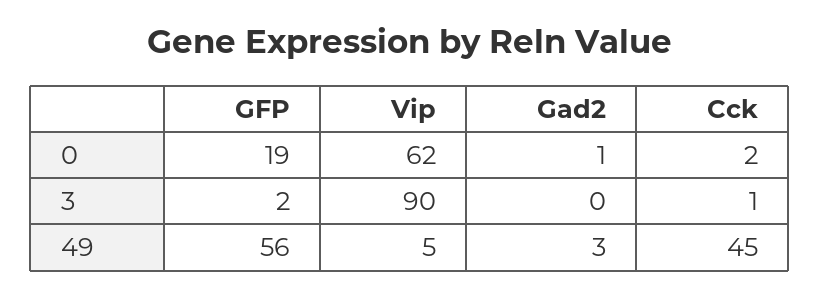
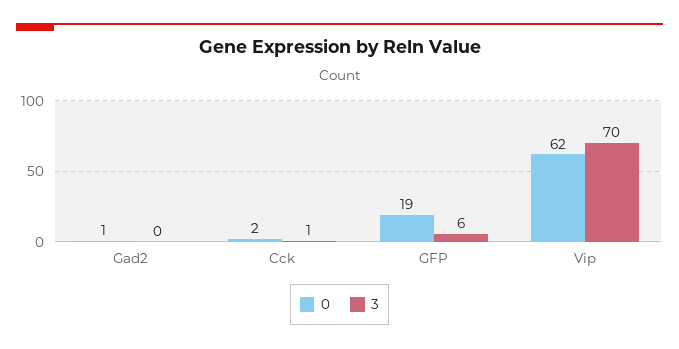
  {
    "0": {
      "GFP": 19,
      "Vip": 62,
      "Gad2": 1,
      "Cck": 2
    },
    "3": {
-     "GFP": 2,
+     "GFP": 6,
-     "Vip": 90,
+     "Vip": 70,
      "Gad2": 0,
      "Cck": 1
-   },
+   }
-   "49": {
-     "GFP": 56,
-     "Vip": 5,
-     "Gad2": 3,
-     "Cck": 45
-   }
  }

